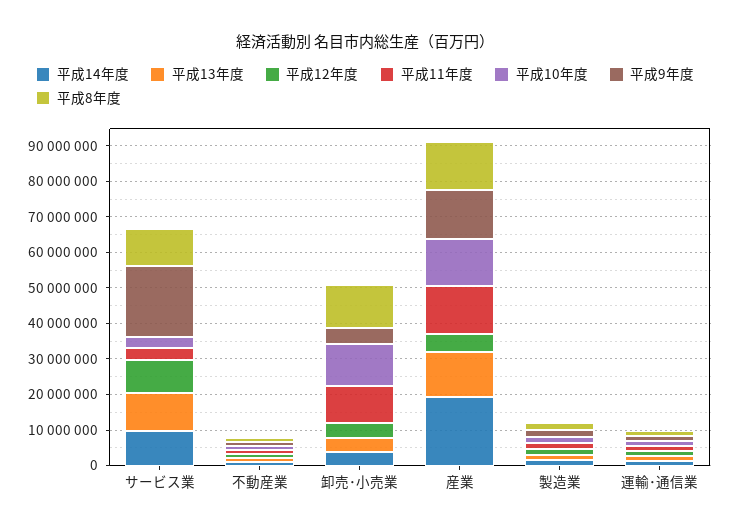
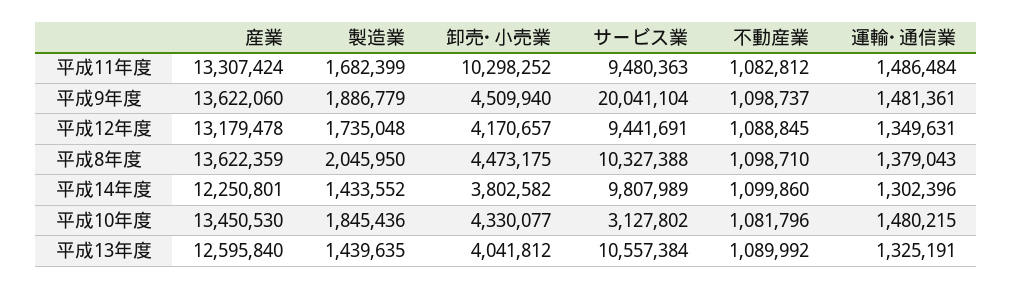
  {
    "平成14年度": {
      "サービス業": 9807989,
      "不動産業": 1099860,
      "卸売･小売業": 3802582,
-     "産業": 20000000,
+     "産業": 12250801,
      "製造業": 1433552,
      "運輸･通信業": 1302396
    },
    "平成13年度": {
      "サービス業": 10557384,
      "不動産業": 1089992,
      "卸売･小売業": 4041812,
      "産業": 12595840,
      "製造業": 1439635,
      "運輸･通信業": 1325191
    },
    "平成12年度": {
      "サービス業": 9441691,
      "不動産業": 1088845,
      "卸売･小売業": 4170657,
-     "産業": 5000000,
+     "産業": 13179478,
      "製造業": 1735048,
      "運輸･通信業": 1349631
    },
    "平成11年度": {
-     "サービス業": 2500000,
+     "サービス業": 9480363,
      "不動産業": 1082812,
      "卸売･小売業": 10298252,
      "産業": 13307424,
      "製造業": 1682399,
      "運輸･通信業": 1486484
    },
    "平成10年度": {
      "サービス業": 3127802,
      "不動産業": 1081796,
-     "卸売･小売業": 12500000,
+     "卸売･小売業": 4330077,
      "産業": 13450530,
      "製造業": 1845436,
      "運輸･通信業": 1480215
    },
    "平成9年度": {
      "サービス業": 20041104,
      "不動産業": 1098737,
      "卸売･小売業": 4509940,
      "産業": 13622060,
      "製造業": 1886779,
      "運輸･通信業": 1481361
    },
    "平成8年度": {
      "サービス業": 10327388,
      "不動産業": 1098710,
-     "卸売･小売業": 12500000,
+     "卸売･小売業": 4473175,
      "産業": 13622359,
      "製造業": 2045950,
      "運輸･通信業": 1379043
    }
  }

